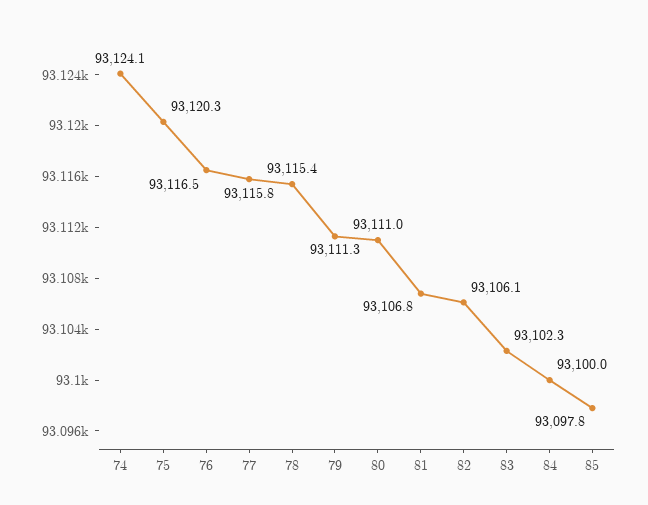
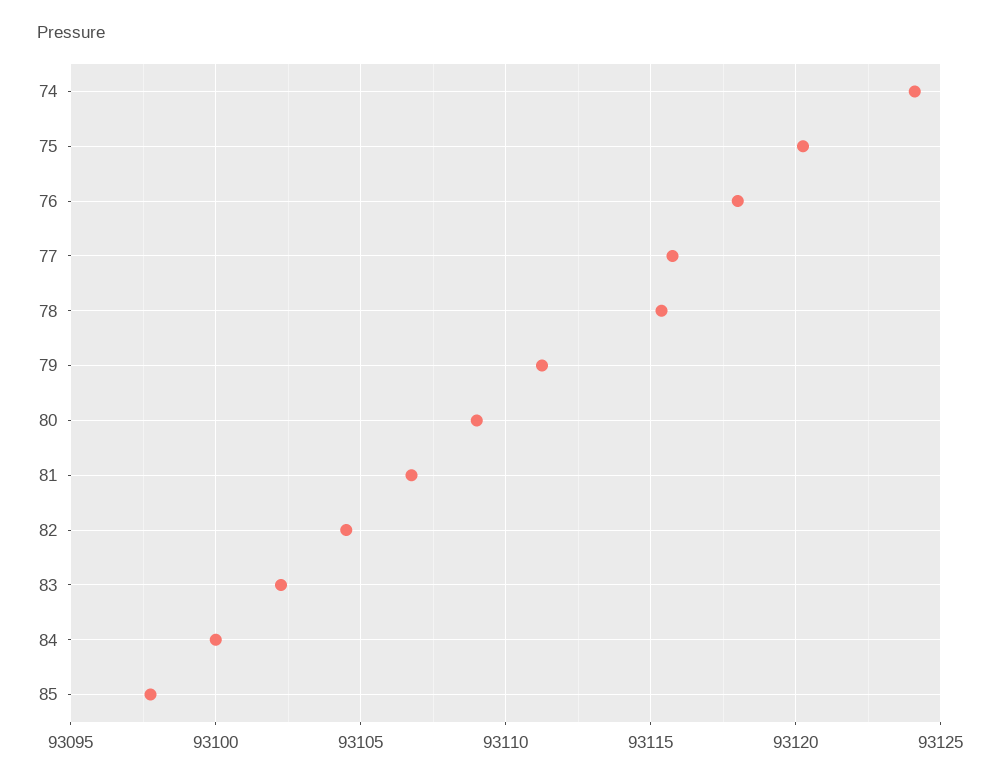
  {
    "74": 93124.1,
    "75": 93120.3,
-   "76": 93116.5,
+   "76": 93118,
    "77": 93115.8,
    "78": 93115.4,
    "79": 93111.3,
-   "80": 93111,
+   "80": 93109,
    "81": 93106.8,
-   "82": 93106.1,
+   "82": 93104.5,
    "83": 93102.3,
    "84": 93100,
    "85": 93097.8
  }

